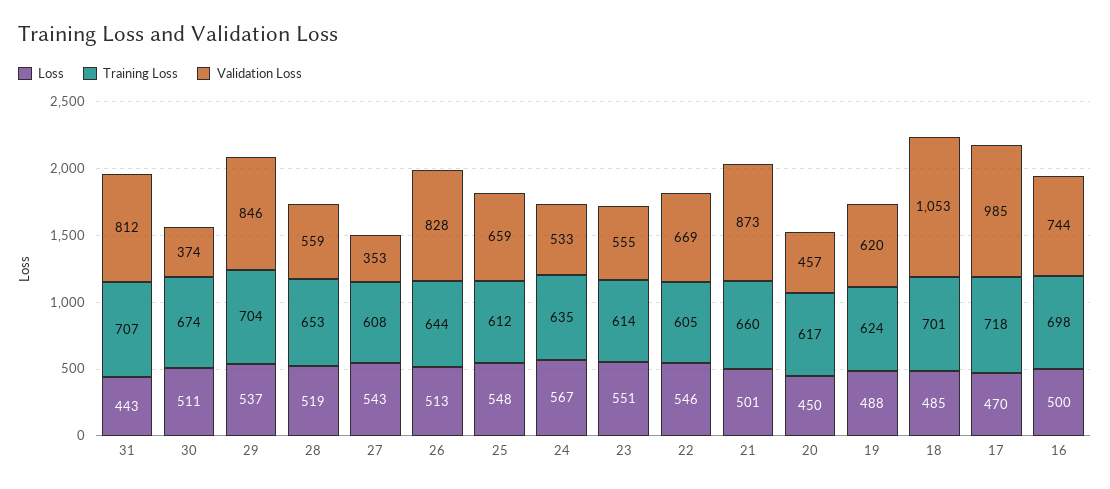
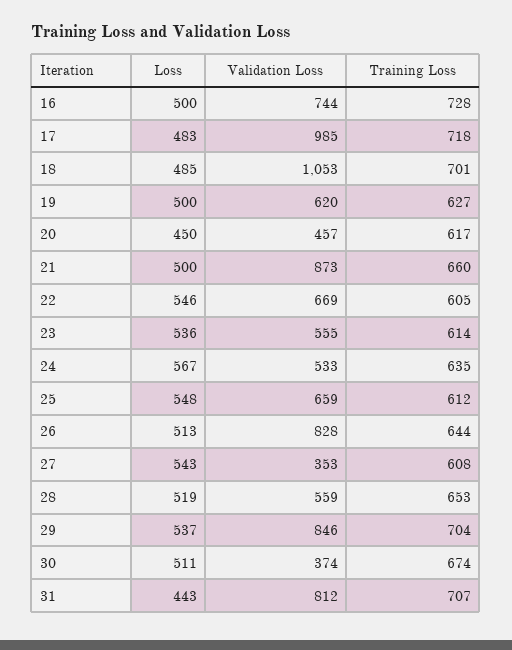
  {
    "Loss": {
      "31": 443,
      "30": 511,
      "29": 537,
      "28": 519,
      "27": 543,
      "26": 513,
      "25": 548,
      "24": 567,
-     "23": 551,
+     "23": 536,
      "22": 546,
-     "21": 501,
+     "21": 500,
      "20": 450,
-     "19": 488,
+     "19": 500,
      "18": 485,
-     "17": 470,
+     "17": 483,
      "16": 500
    },
    "Training Loss": {
      "31": 707,
      "30": 674,
      "29": 704,
      "28": 653,
      "27": 608,
      "26": 644,
      "25": 612,
      "24": 635,
      "23": 614,
      "22": 605,
      "21": 660,
      "20": 617,
-     "19": 624,
+     "19": 627,
      "18": 701,
      "17": 718,
-     "16": 698
+     "16": 728
    },
    "Validation Loss": {
      "31": 812,
      "30": 374,
      "29": 846,
      "28": 559,
      "27": 353,
      "26": 828,
      "25": 659,
      "24": 533,
      "23": 555,
      "22": 669,
      "21": 873,
      "20": 457,
      "19": 620,
      "18": 1053,
      "17": 985,
      "16": 744
    }
  }

